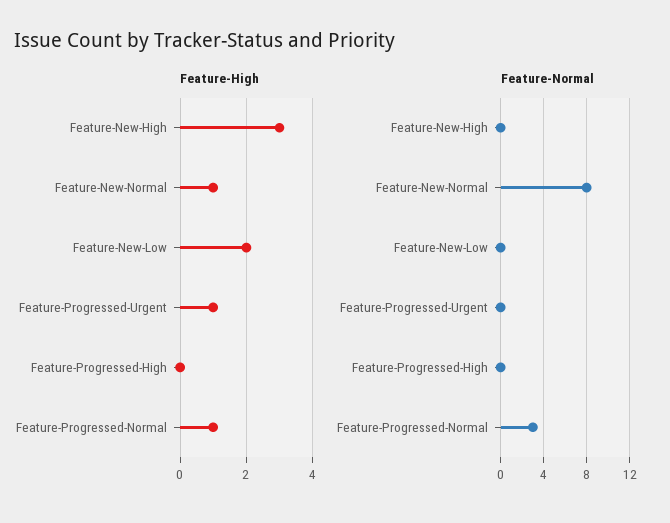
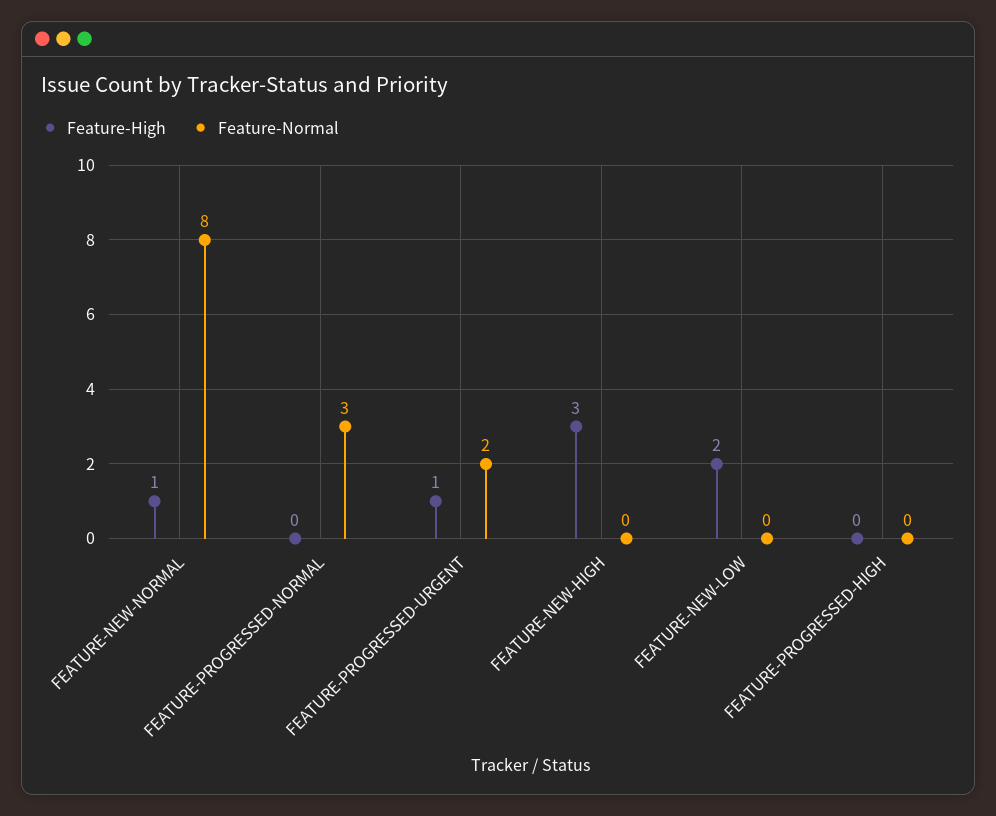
  {
    "Feature-High": {
      "Feature-New-High": 3,
      "Feature-New-Normal": 1,
      "Feature-New-Low": 2,
      "Feature-Progressed-Urgent": 1,
      "Feature-Progressed-High": 0,
-     "Feature-Progressed-Normal": 1
+     "Feature-Progressed-Normal": 0
    },
    "Feature-Normal": {
      "Feature-New-High": 0,
      "Feature-New-Normal": 8,
      "Feature-New-Low": 0,
-     "Feature-Progressed-Urgent": 0,
+     "Feature-Progressed-Urgent": 2,
      "Feature-Progressed-High": 0,
      "Feature-Progressed-Normal": 3
    }
  }

